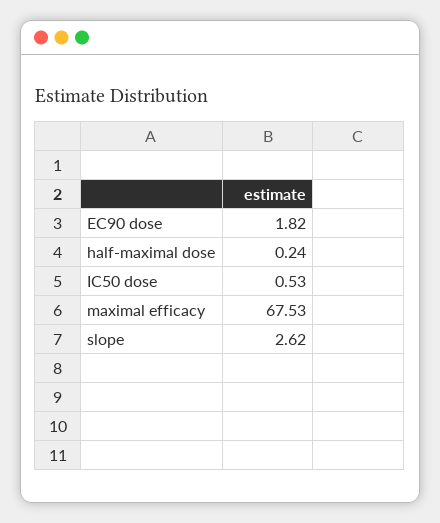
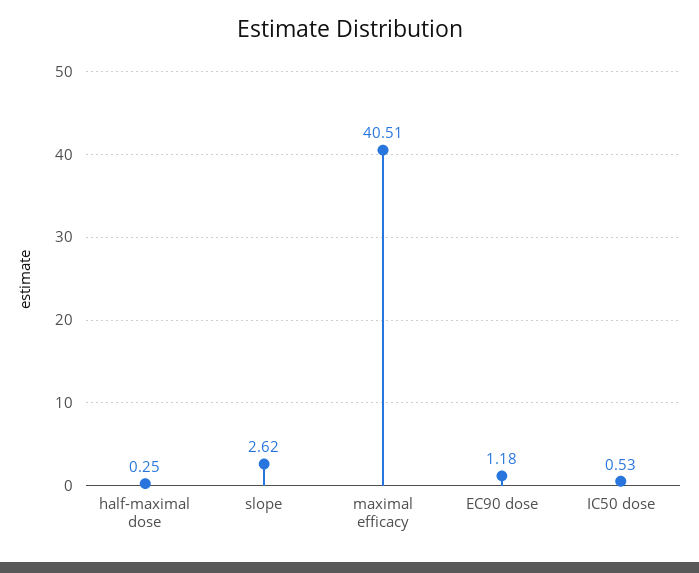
  {
-   "EC90 dose": 1.82,
+   "EC90 dose": 1.18,
-   "half-maximal dose": 0.24,
+   "half-maximal dose": 0.25,
    "IC50 dose": 0.53,
-   "maximal efficacy": 67.53,
+   "maximal efficacy": 40.51,
    "slope": 2.62
  }

